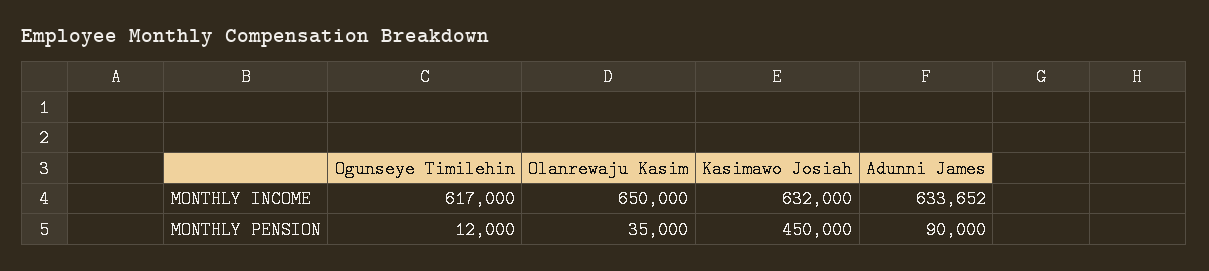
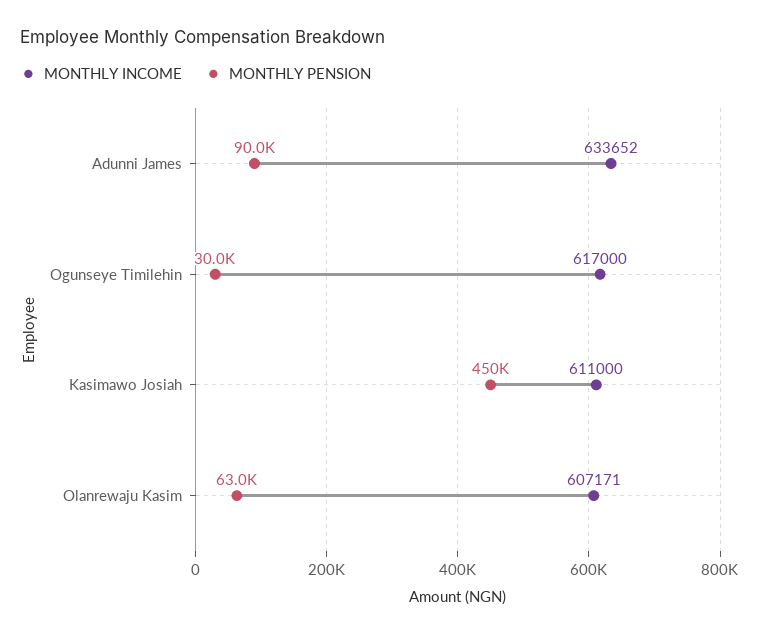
  {
    "MONTHLY INCOME": {
      "Ogunseye Timilehin": 617000,
-     "Olanrewaju Kasim": 650000,
+     "Olanrewaju Kasim": 607171,
-     "Kasimawo Josiah": 632000,
+     "Kasimawo Josiah": 611000,
      "Adunni James": 633652
    },
    "MONTHLY PENSION": {
-     "Ogunseye Timilehin": 12000,
+     "Ogunseye Timilehin": 30000,
-     "Olanrewaju Kasim": 35000,
+     "Olanrewaju Kasim": 63000,
      "Kasimawo Josiah": 450000,
      "Adunni James": 90000
    }
  }

